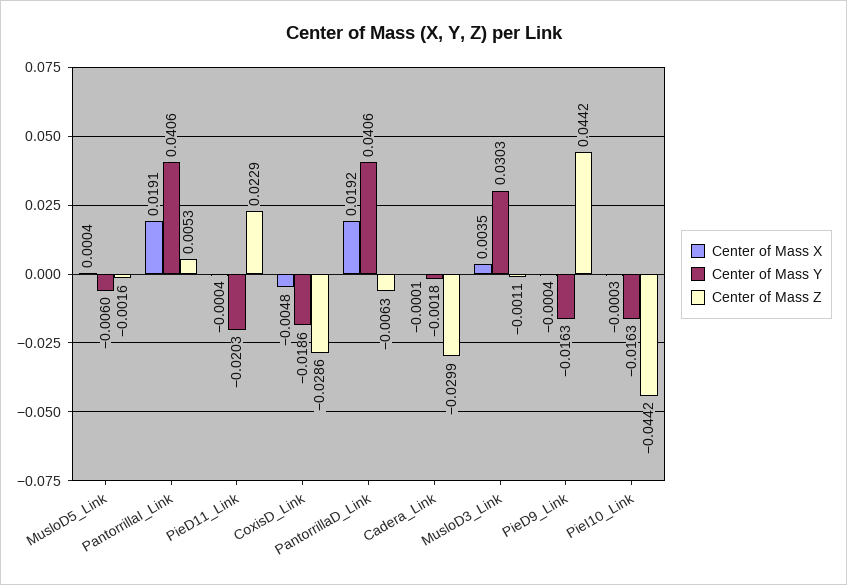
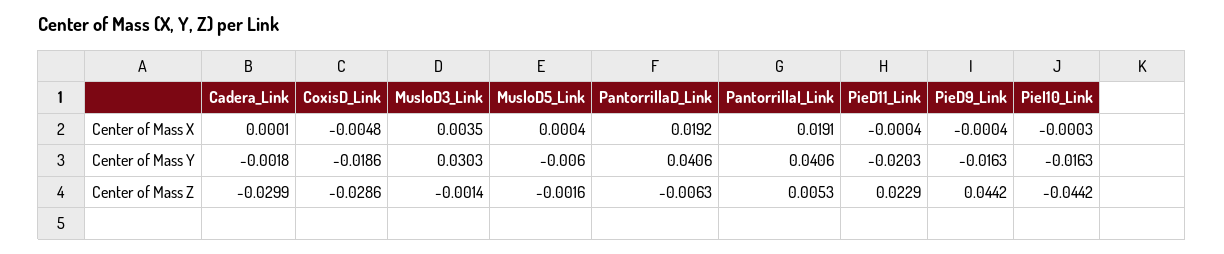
  {
    "Center of Mass X": {
      "MusloD5_Link": 0.0004,
      "PantorrillaI_Link": 0.0191,
      "PieD11_Link": -0.0004,
      "CoxisD_Link": -0.0048,
      "PantorrillaD_Link": 0.0192,
-     "Cadera_Link": -0.0001,
+     "Cadera_Link": 0.0001,
      "MusloD3_Link": 0.0035,
      "PieD9_Link": -0.0004,
      "PieI10_Link": -0.0003
    },
    "Center of Mass Y": {
      "MusloD5_Link": -0.006,
      "PantorrillaI_Link": 0.0406,
      "PieD11_Link": -0.0203,
      "CoxisD_Link": -0.0186,
      "PantorrillaD_Link": 0.0406,
      "Cadera_Link": -0.0018,
      "MusloD3_Link": 0.0303,
      "PieD9_Link": -0.0163,
      "PieI10_Link": -0.0163
    },
    "Center of Mass Z": {
      "MusloD5_Link": -0.0016,
      "PantorrillaI_Link": 0.0053,
      "PieD11_Link": 0.0229,
      "CoxisD_Link": -0.0286,
      "PantorrillaD_Link": -0.0063,
      "Cadera_Link": -0.0299,
-     "MusloD3_Link": -0.0011,
+     "MusloD3_Link": -0.0014,
      "PieD9_Link": 0.0442,
      "PieI10_Link": -0.0442
    }
  }

